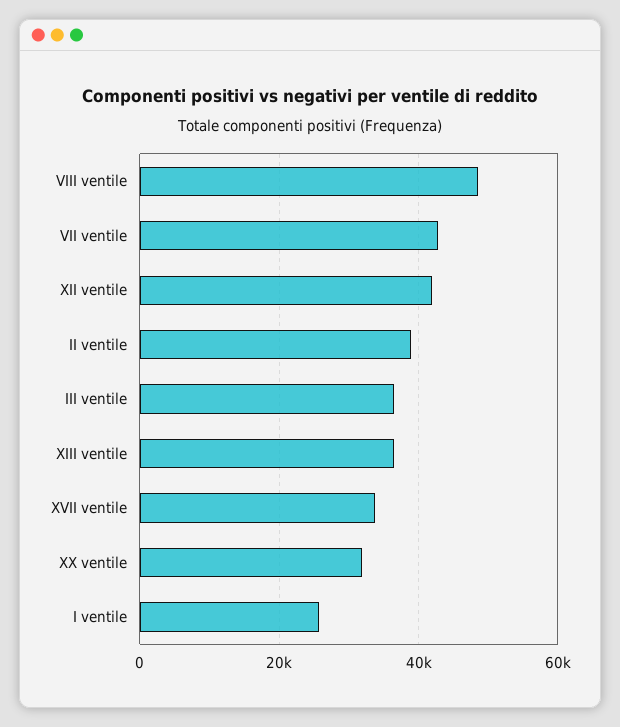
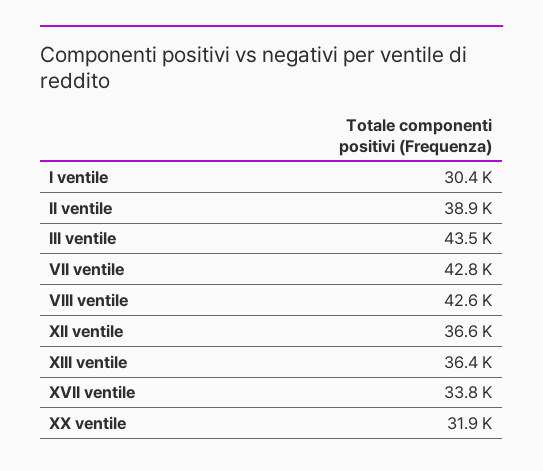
  {
-   "VIII ventile": 48000,
+   "VIII ventile": 42600,
    "VII ventile": 42800,
-   "XII ventile": 42000,
+   "XII ventile": 36600,
    "II ventile": 38900,
-   "III ventile": 36000,
+   "III ventile": 43500,
    "XIII ventile": 36400,
    "XVII ventile": 33800,
    "XX ventile": 31900,
-   "I ventile": 26000
+   "I ventile": 30400
  }

